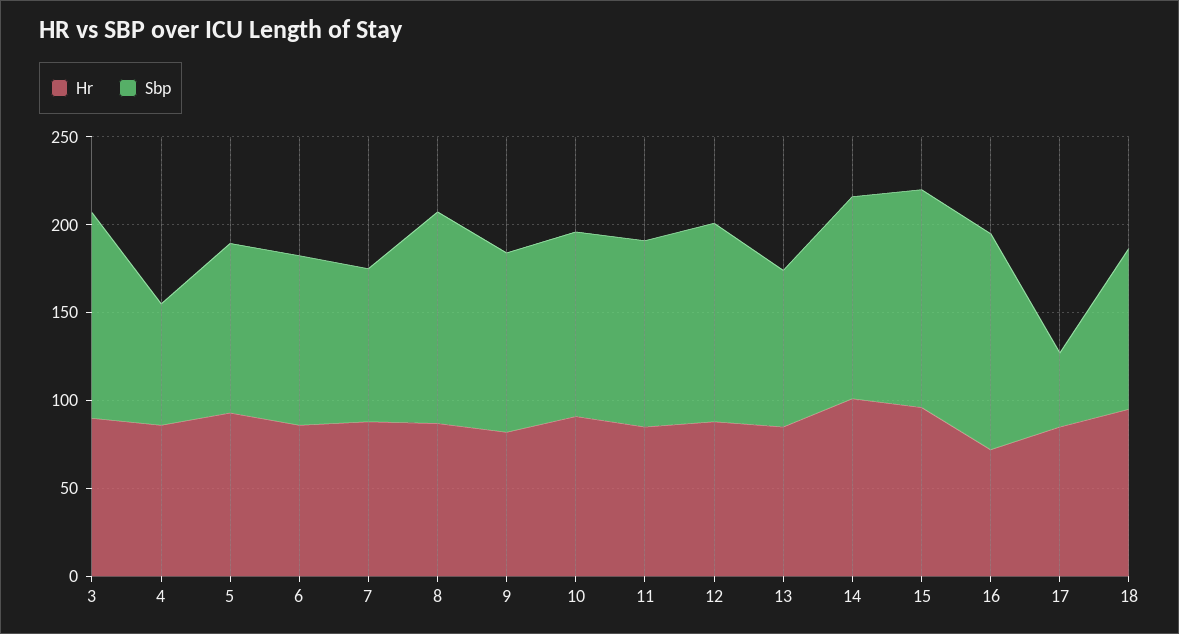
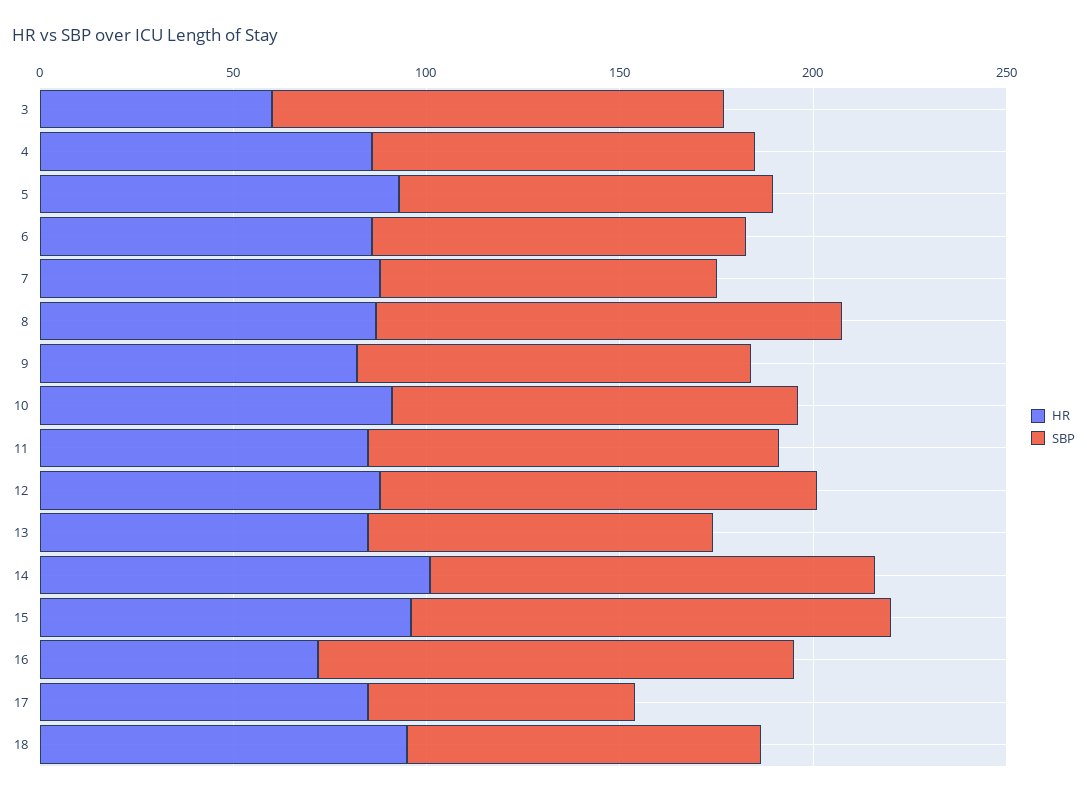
  {
    "Hr": {
-     "3": 90,
+     "3": 60,
      "4": 90,
      "5": 90,
      "6": 90,
      "7": 90,
      "8": 90,
      "9": 80,
      "10": 90,
      "11": 90,
      "12": 90,
      "13": 90,
      "14": 100,
      "15": 100,
      "16": 70,
      "17": 90,
      "18": 100
    },
    "Sbp": {
      "3": 120,
-     "4": 70,
+     "4": 100,
      "5": 100,
      "6": 100,
      "7": 90,
      "8": 120,
      "9": 100,
      "10": 110,
      "11": 110,
      "12": 110,
      "13": 90,
      "14": 120,
      "15": 120,
      "16": 120,
-     "17": 40,
+     "17": 70,
      "18": 90
    }
  }

